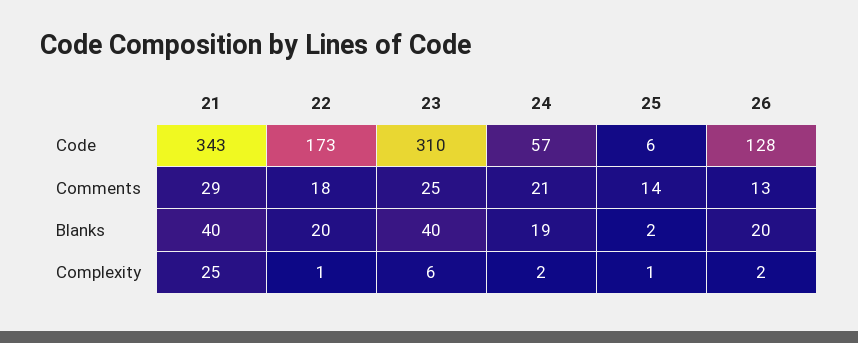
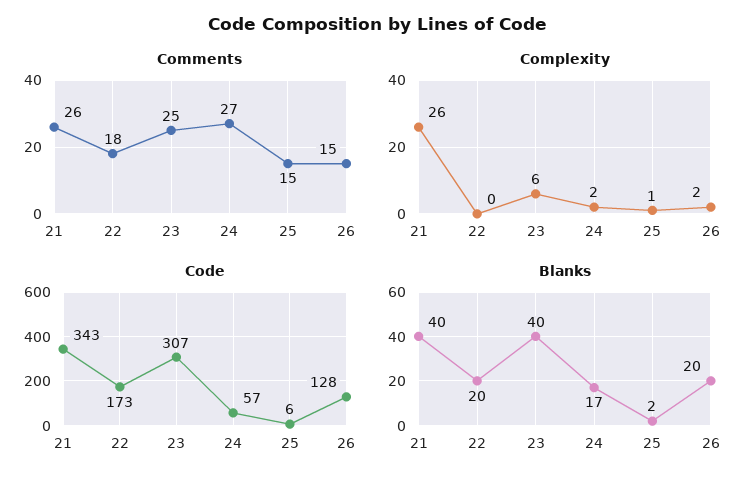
  {
    "Code": {
      "21": 343,
      "22": 173,
-     "23": 310,
+     "23": 307,
      "24": 57,
      "25": 6,
      "26": 128
    },
    "Comments": {
-     "21": 29,
+     "21": 26,
      "22": 18,
      "23": 25,
-     "24": 21,
+     "24": 27,
-     "25": 14,
+     "25": 15,
-     "26": 13
+     "26": 15
    },
    "Blanks": {
      "21": 40,
      "22": 20,
      "23": 40,
-     "24": 19,
+     "24": 17,
      "25": 2,
      "26": 20
    },
    "Complexity": {
-     "21": 25,
+     "21": 26,
-     "22": 1,
+     "22": 0,
      "23": 6,
      "24": 2,
      "25": 1,
      "26": 2
    }
  }

